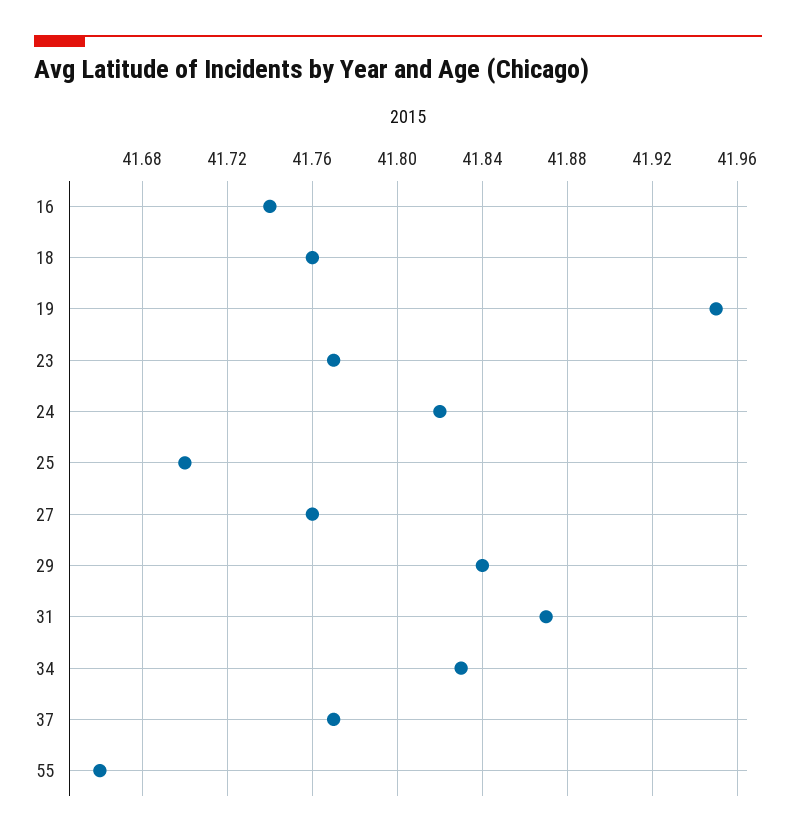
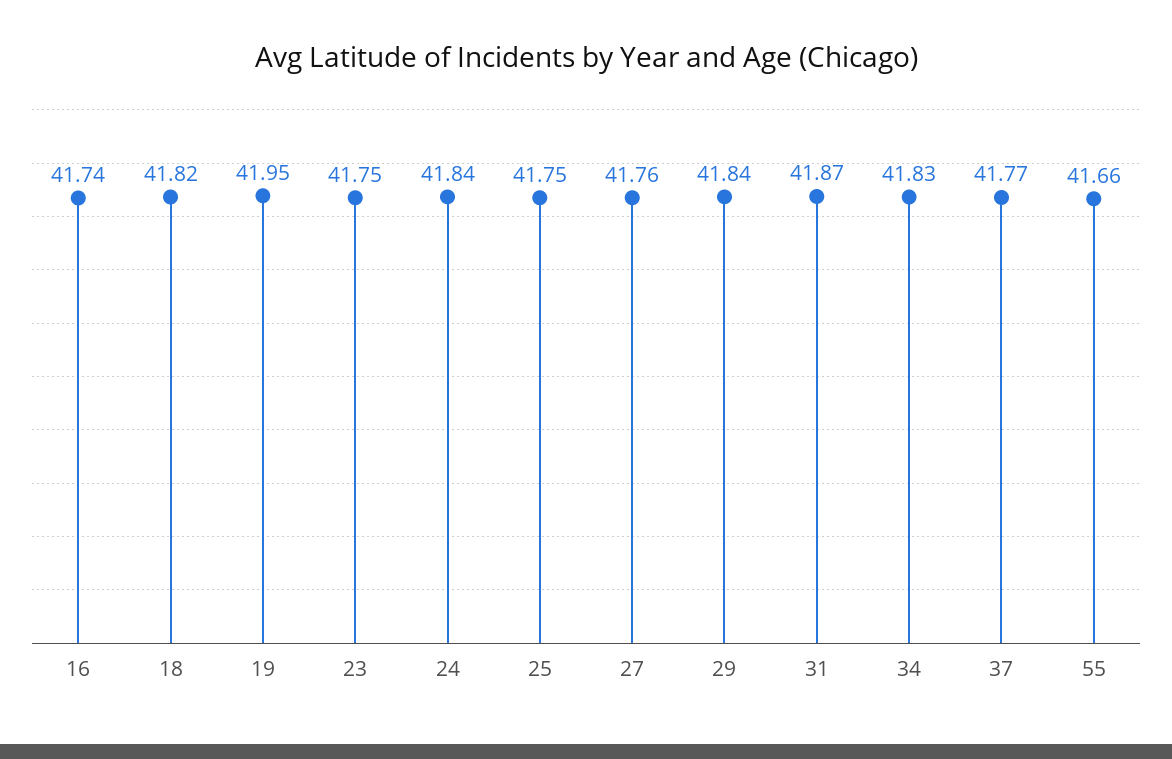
  {
    "16": 41.74,
-   "18": 41.76,
+   "18": 41.82,
    "19": 41.95,
-   "23": 41.77,
+   "23": 41.75,
-   "24": 41.82,
+   "24": 41.84,
-   "25": 41.7,
+   "25": 41.75,
    "27": 41.76,
    "29": 41.84,
    "31": 41.87,
    "34": 41.83,
    "37": 41.77,
    "55": 41.66
  }

